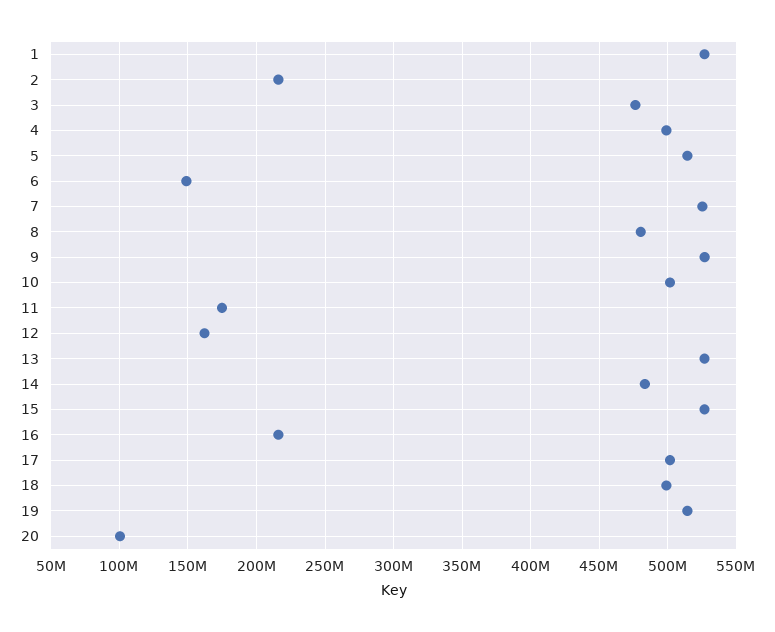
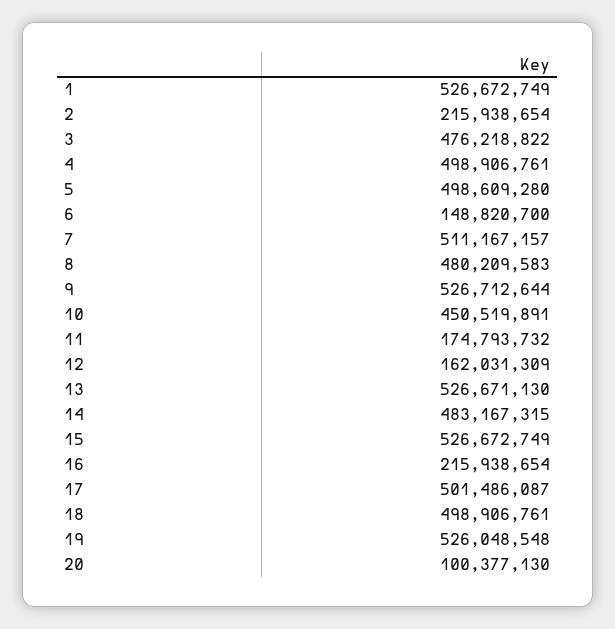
  {
    "1": 526672749,
    "2": 215938654,
    "3": 476218822,
    "4": 498906761,
-   "5": 515000000,
+   "5": 498609280,
    "6": 148820700,
-   "7": 525000000,
+   "7": 511167157,
    "8": 480209583,
    "9": 526712644,
-   "10": 500000000,
+   "10": 450519891,
    "11": 174793732,
    "12": 162031309,
    "13": 526671130,
    "14": 483167315,
    "15": 526672749,
    "16": 215938654,
    "17": 501486087,
    "18": 498906761,
-   "19": 515000000,
+   "19": 526048548,
    "20": 100377130
  }

